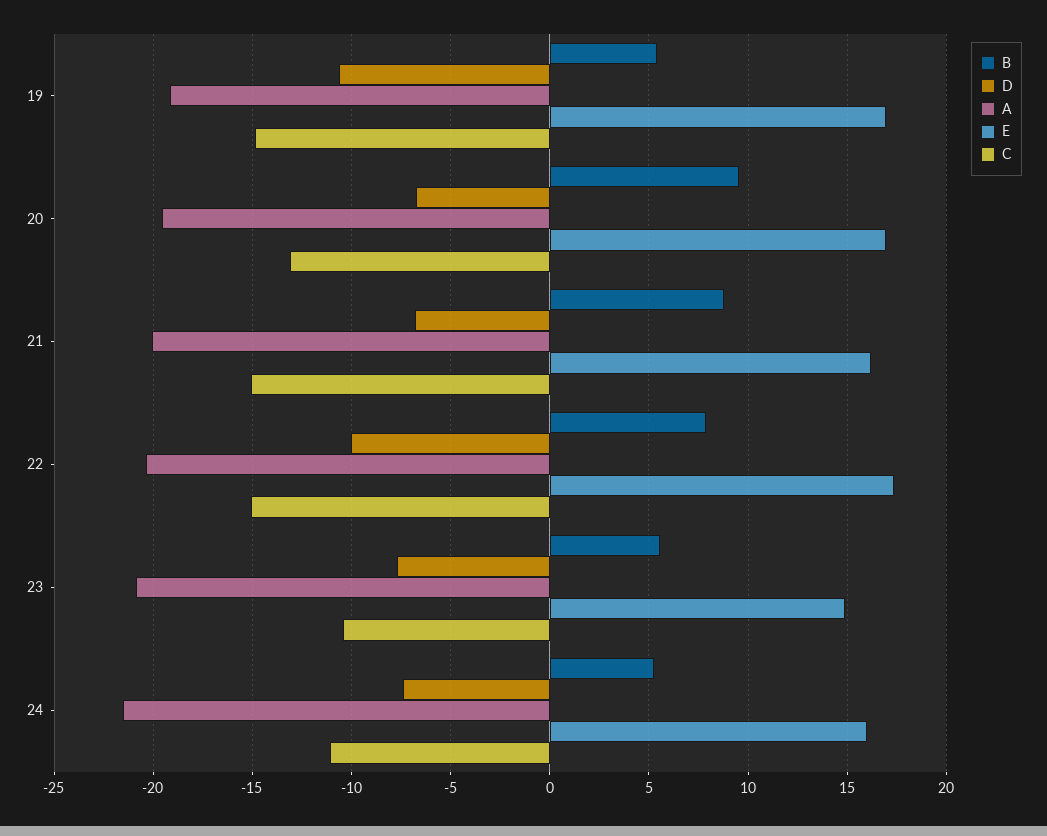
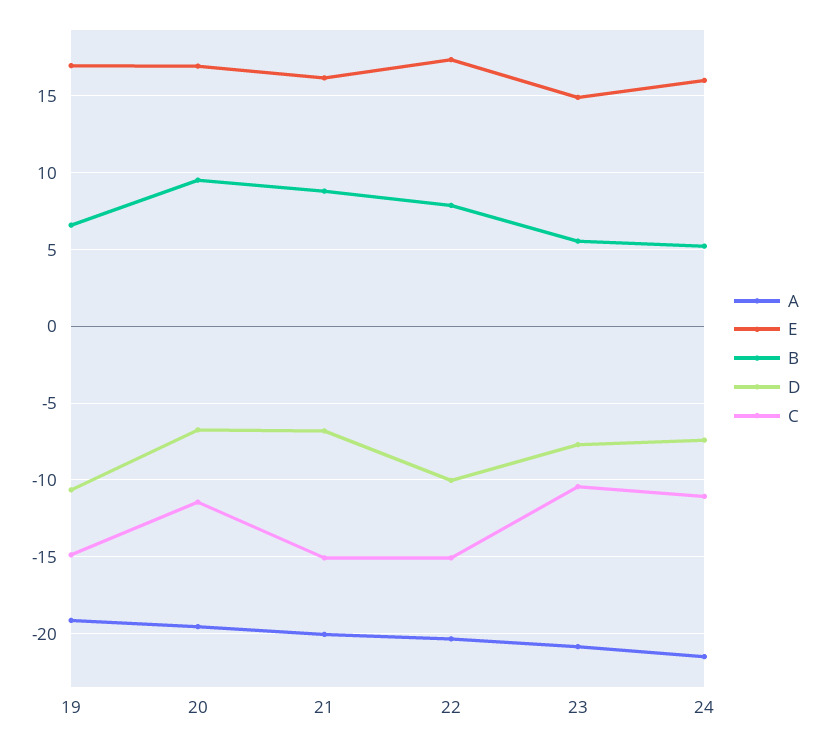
  {
    "B": {
-     "19": 5.5,
+     "19": 6.5,
      "20": 9.5,
      "21": 9,
      "22": 8,
      "23": 5.5,
      "24": 5
    },
    "D": {
      "19": -10.5,
      "20": -6.5,
      "21": -7,
      "22": -10,
      "23": -7.5,
      "24": -7.5
    },
    "A": {
      "19": -19,
      "20": -19.5,
      "21": -20,
      "22": -20.5,
      "23": -21,
      "24": -21.5
    },
    "E": {
      "19": 17,
      "20": 17,
      "21": 16,
      "22": 17.5,
      "23": 15,
      "24": 16
    },
    "C": {
      "19": -15,
-     "20": -13,
+     "20": -11.5,
      "21": -15,
      "22": -15,
      "23": -10.5,
      "24": -11
    }
  }

